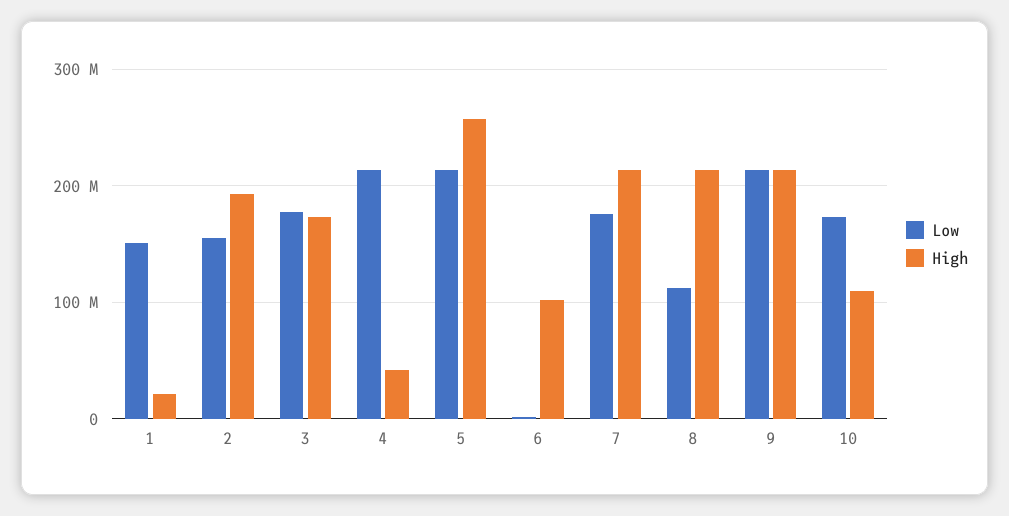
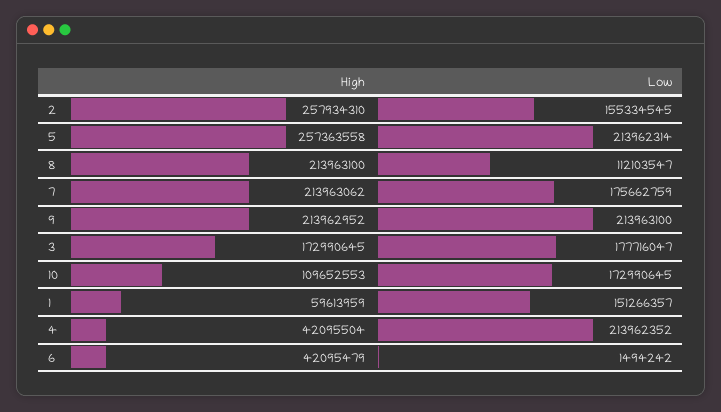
  {
    "Low": {
      "1": 151266357,
      "2": 155334545,
      "3": 177716047,
      "4": 213962352,
      "5": 213962314,
      "6": 1494242,
      "7": 175662759,
      "8": 112103547,
      "9": 213963100,
      "10": 172990645
    },
    "High": {
-     "1": 20000000,
+     "1": 59613959,
-     "2": 190000000,
+     "2": 257934310,
      "3": 172990645,
      "4": 42095504,
      "5": 257363558,
-     "6": 100000000,
+     "6": 42095479,
      "7": 213963062,
      "8": 213963100,
      "9": 213962952,
      "10": 109652553
    }
  }

